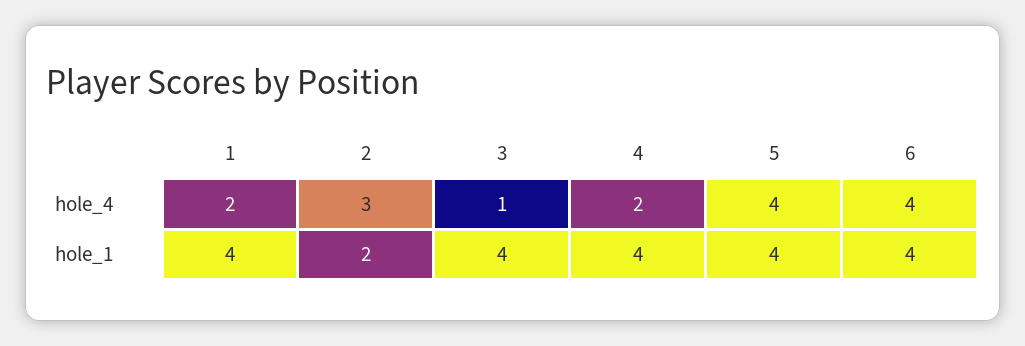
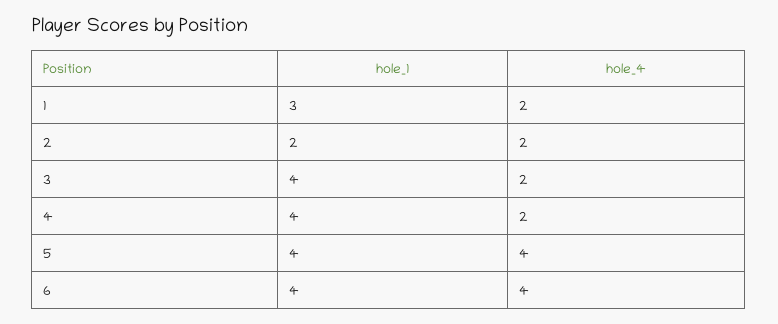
  {
    "1": {
      "hole_4": 2,
-     "hole_1": 4
+     "hole_1": 3
    },
    "2": {
-     "hole_4": 3,
+     "hole_4": 2,
      "hole_1": 2
    },
    "3": {
-     "hole_4": 1,
+     "hole_4": 2,
      "hole_1": 4
    },
    "4": {
      "hole_4": 2,
      "hole_1": 4
    },
    "5": {
      "hole_4": 4,
      "hole_1": 4
    },
    "6": {
      "hole_4": 4,
      "hole_1": 4
    }
  }

